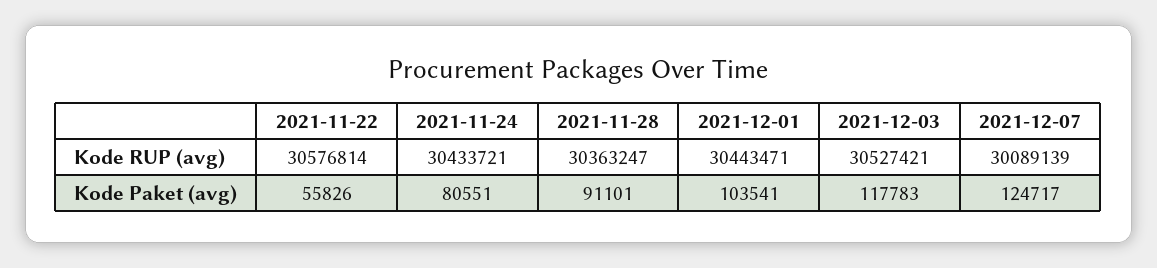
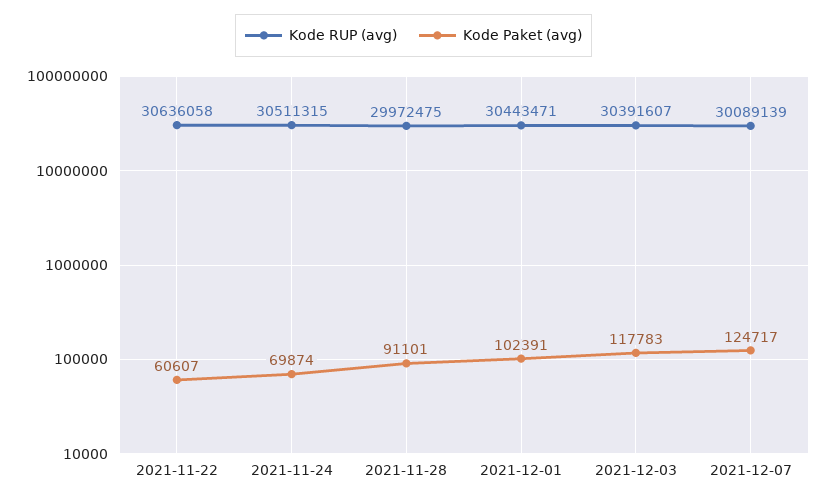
  {
    "Kode RUP (avg)": {
-     "2021-11-22": 30576814,
+     "2021-11-22": 30636058,
-     "2021-11-24": 30433721,
+     "2021-11-24": 30511315,
-     "2021-11-28": 30363247,
+     "2021-11-28": 29972475,
      "2021-12-01": 30443471,
-     "2021-12-03": 30527421,
+     "2021-12-03": 30391607,
      "2021-12-07": 30089139
    },
    "Kode Paket (avg)": {
-     "2021-11-22": 55826,
+     "2021-11-22": 60607,
-     "2021-11-24": 80551,
+     "2021-11-24": 69874,
      "2021-11-28": 91101,
-     "2021-12-01": 103541,
+     "2021-12-01": 102391,
      "2021-12-03": 117783,
      "2021-12-07": 124717
    }
  }

